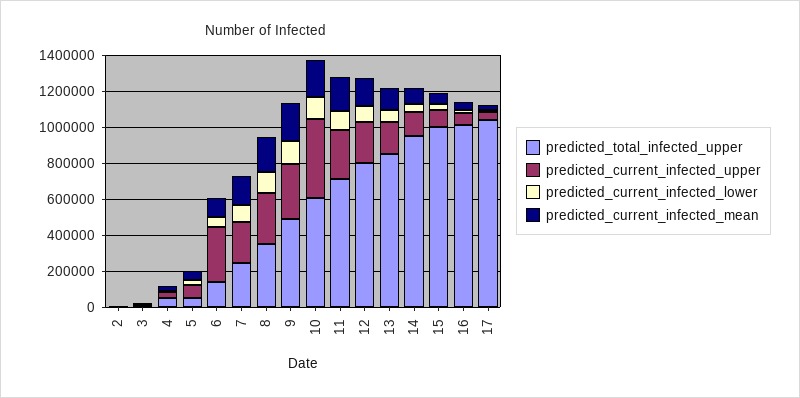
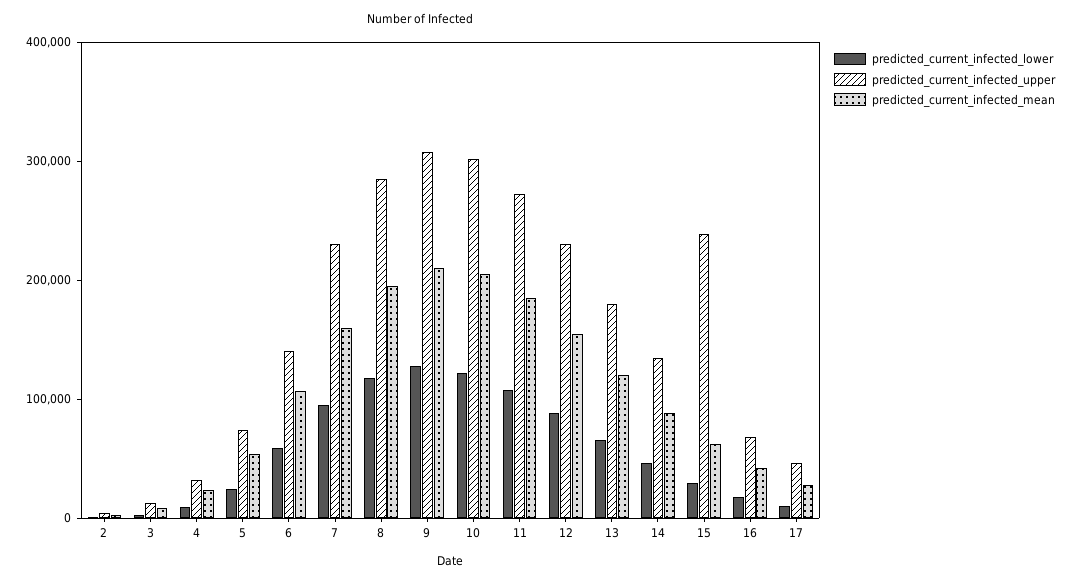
  {
-   "predicted_total_infected_upper": {
-     "2": 0,
-     "3": 0,
-     "4": 50000,
-     "5": 50000,
-     "6": 150000,
-     "7": 250000,
-     "8": 350000,
-     "9": 500000,
-     "10": 600000,
-     "11": 700000,
-     "12": 800000,
-     "13": 850000,
-     "14": 950000,
-     "15": 1000000,
-     "16": 1000000,
-     "17": 1050000
-   },
    "predicted_current_infected_upper": {
      "2": 0,
      "3": 20000,
      "4": 40000,
      "5": 80000,
-     "6": 300000,
+     "6": 140000,
      "7": 240000,
      "8": 280000,
      "9": 300000,
-     "10": 450000,
+     "10": 300000,
      "11": 280000,
      "12": 240000,
      "13": 180000,
      "14": 140000,
-     "15": 100000,
+     "15": 240000,
      "16": 60000,
      "17": 40000
    },
    "predicted_current_infected_lower": {
      "2": 0,
      "3": 0,
      "4": 0,
      "5": 20000,
      "6": 60000,
      "7": 100000,
      "8": 120000,
      "9": 120000,
      "10": 120000,
      "11": 100000,
      "12": 80000,
      "13": 60000,
      "14": 40000,
      "15": 40000,
      "16": 20000,
      "17": 20000
    },
    "predicted_current_infected_mean": {
      "2": 0,
      "3": 0,
      "4": 20000,
      "5": 60000,
      "6": 100000,
      "7": 160000,
      "8": 200000,
      "9": 220000,
      "10": 200000,
      "11": 180000,
      "12": 160000,
      "13": 120000,
      "14": 80000,
      "15": 60000,
      "16": 40000,
      "17": 20000
    }
  }

